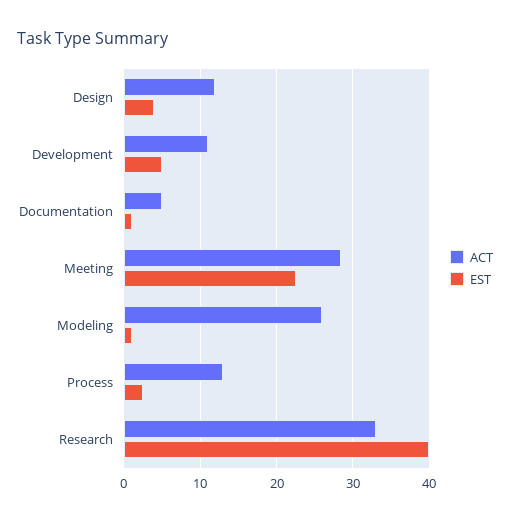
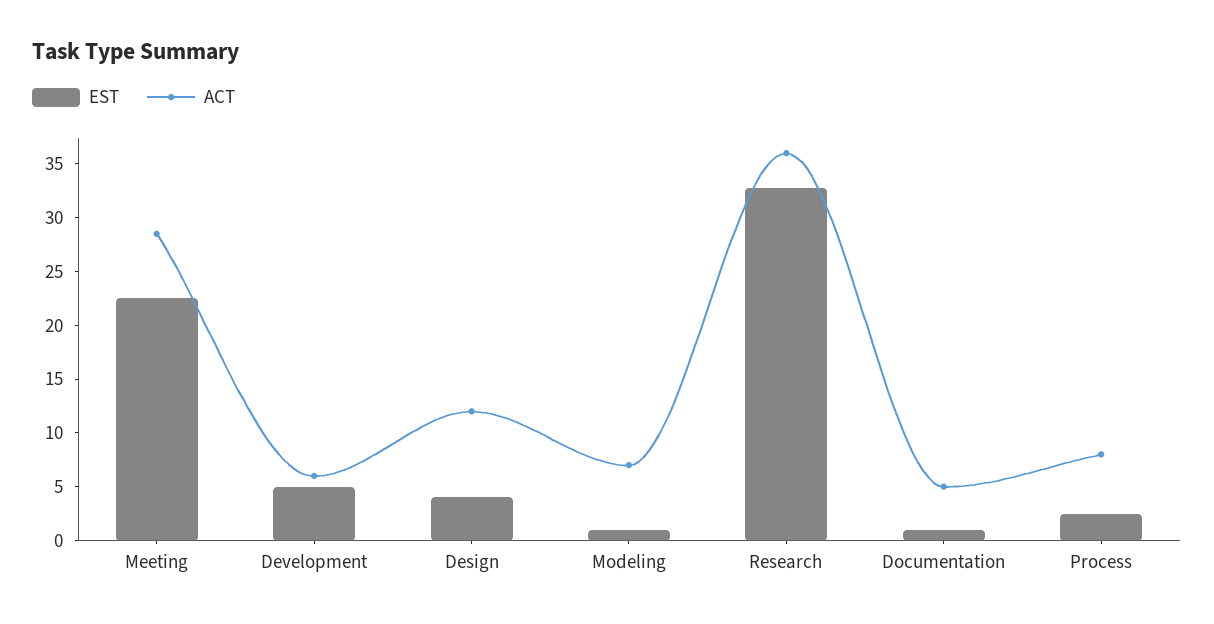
  {
    "ACT": {
      "Design": 12,
-     "Development": 11,
+     "Development": 6,
      "Documentation": 5,
      "Meeting": 29,
-     "Modeling": 26,
+     "Modeling": 7,
-     "Process": 13,
+     "Process": 8,
-     "Research": 33
+     "Research": 36
    },
    "EST": {
      "Design": 4,
      "Development": 5,
      "Documentation": 1,
      "Meeting": 23,
      "Modeling": 1,
      "Process": 3,
-     "Research": 40
+     "Research": 33
    }
  }

